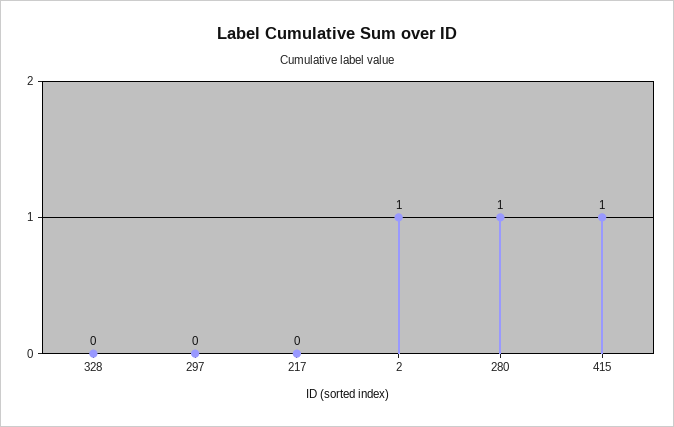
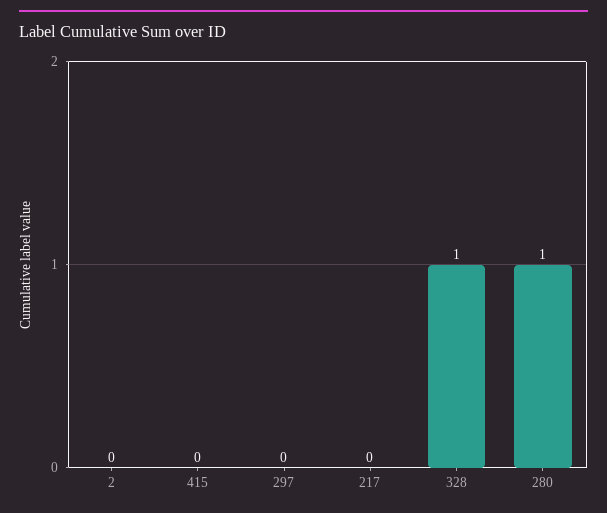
  {
-   "328": 0,
+   "328": 1,
    "297": 0,
    "217": 0,
-   "2": 1,
+   "2": 0,
    "280": 1,
-   "415": 1
+   "415": 0
  }

